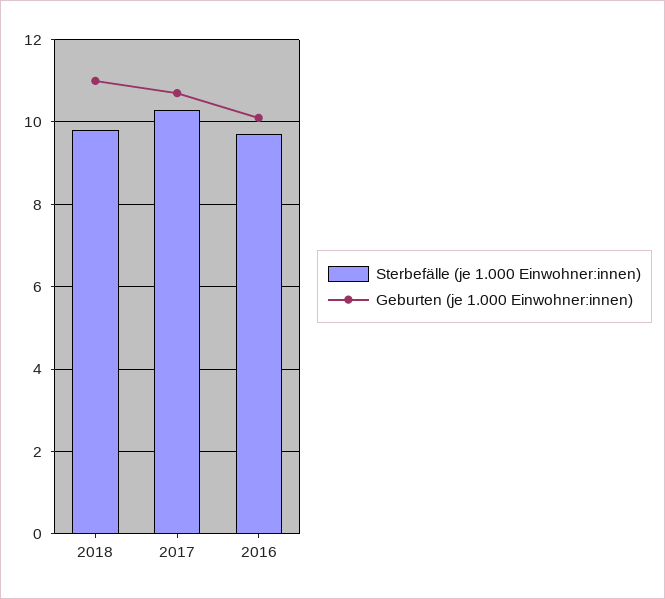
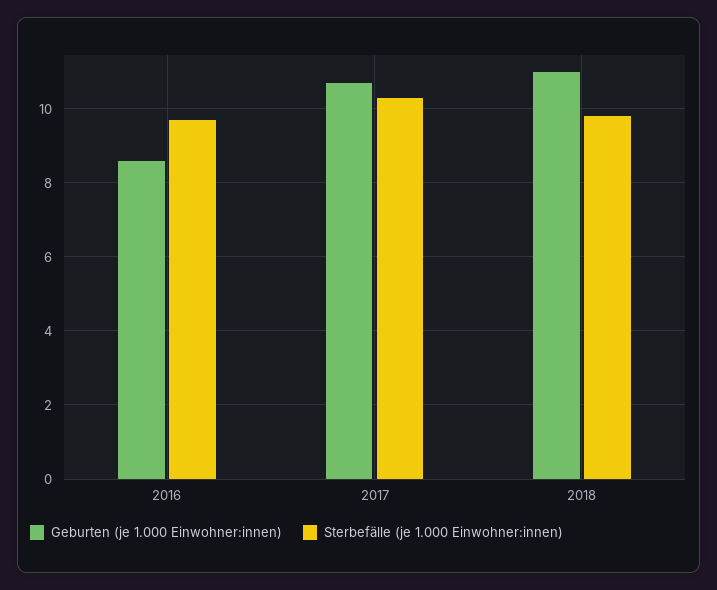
  {
    "Sterbefälle (je 1.000 Einwohner:innen)": {
      "2018": 10,
      "2017": 10.5,
      "2016": 9.5
    },
    "Geburten (je 1.000 Einwohner:innen)": {
      "2018": 11,
      "2017": 10.5,
-     "2016": 10
+     "2016": 8.5
    }
  }

